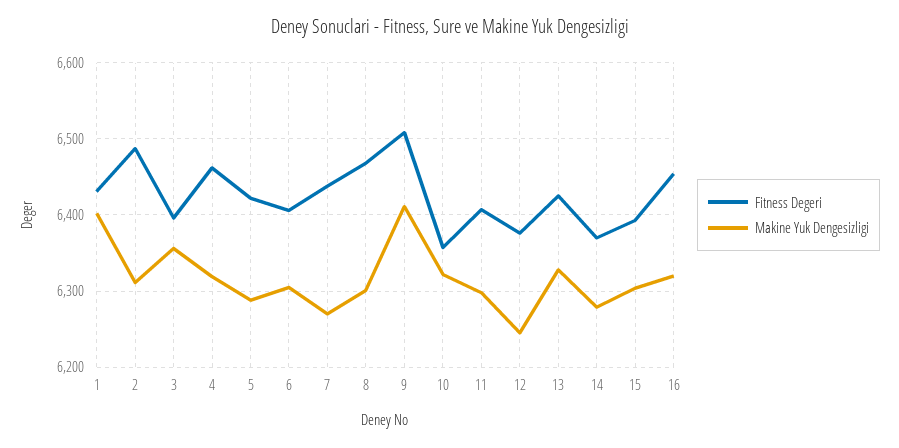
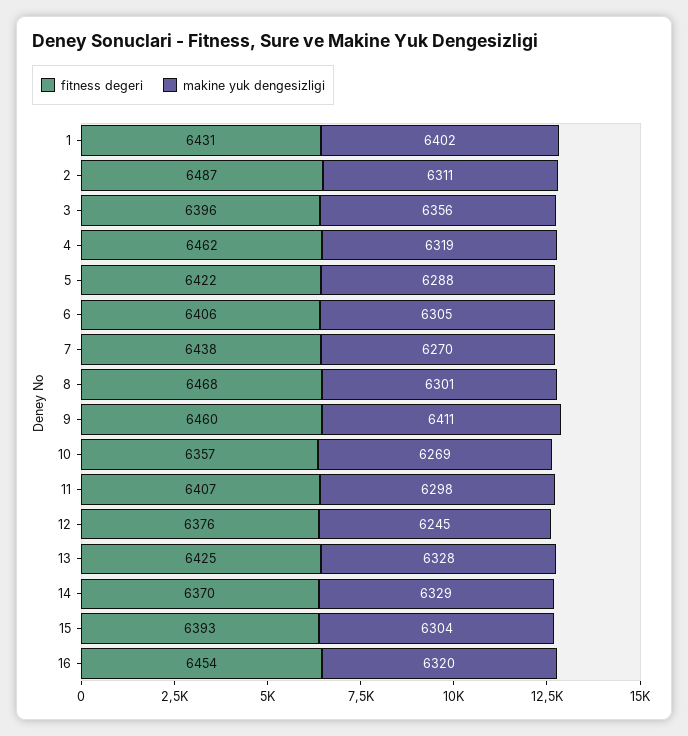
  {
    "Fitness Degeri": {
      "1": 6431,
      "2": 6487,
      "3": 6396,
      "4": 6462,
      "5": 6422,
      "6": 6406,
      "7": 6438,
      "8": 6468,
-     "9": 6510,
+     "9": 6460,
      "10": 6357,
      "11": 6407,
      "12": 6376,
      "13": 6425,
      "14": 6370,
      "15": 6393,
      "16": 6454
    },
    "Makine Yuk Dengesizligi": {
      "1": 6402,
      "2": 6311,
      "3": 6356,
      "4": 6319,
      "5": 6288,
      "6": 6305,
      "7": 6270,
      "8": 6301,
      "9": 6411,
-     "10": 6320,
+     "10": 6269,
      "11": 6298,
      "12": 6245,
      "13": 6328,
-     "14": 6280,
+     "14": 6329,
      "15": 6304,
      "16": 6320
    }
  }

